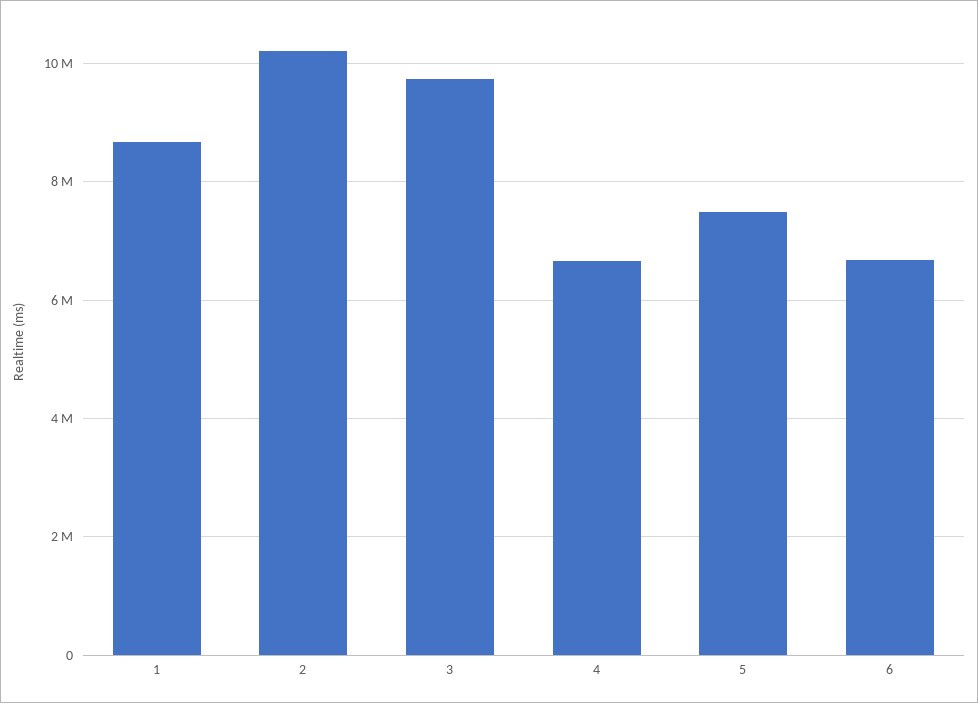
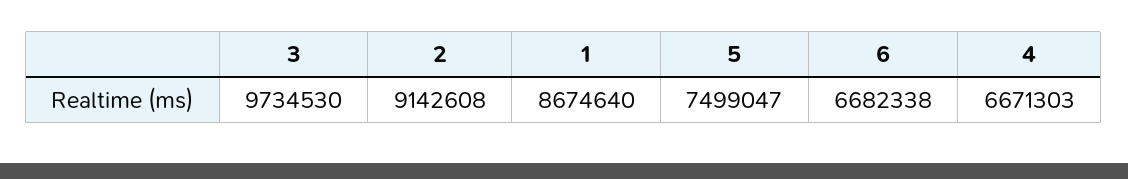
  {
    "1": 8674640,
-   "2": 10200000,
+   "2": 9142608,
    "3": 9734530,
    "4": 6671303,
    "5": 7499047,
    "6": 6682338
  }

